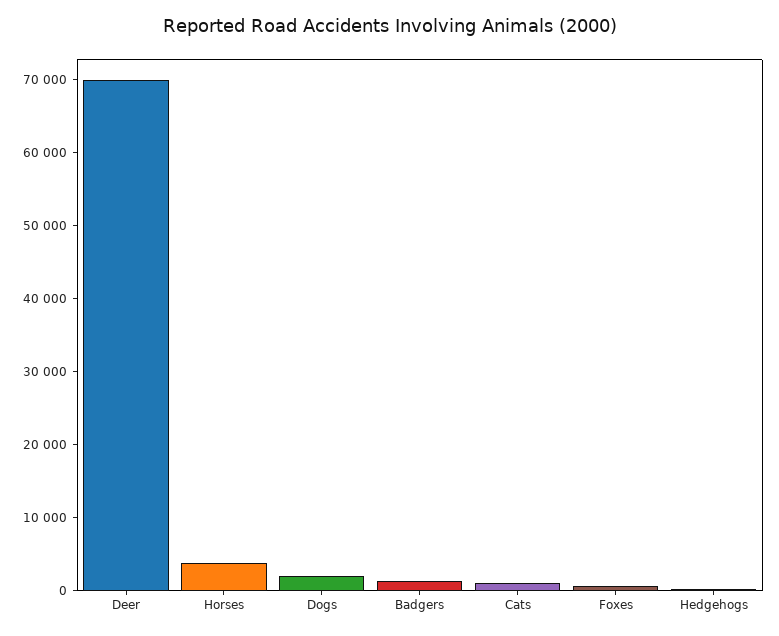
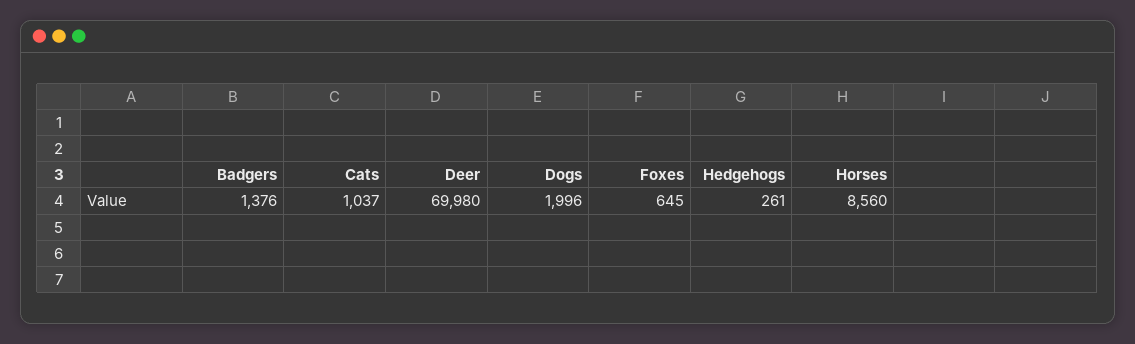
  {
    "Deer": 69980,
-   "Horses": 4000,
+   "Horses": 8560,
    "Dogs": 1996,
    "Badgers": 1376,
    "Cats": 1037,
    "Foxes": 645,
    "Hedgehogs": 261
  }

